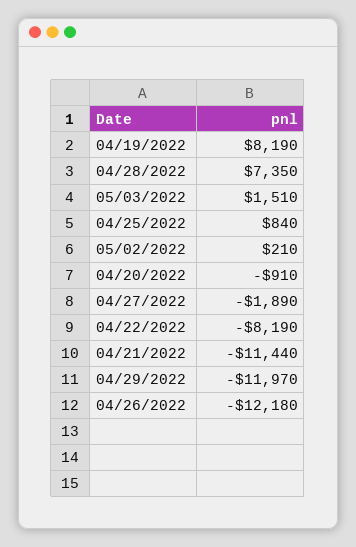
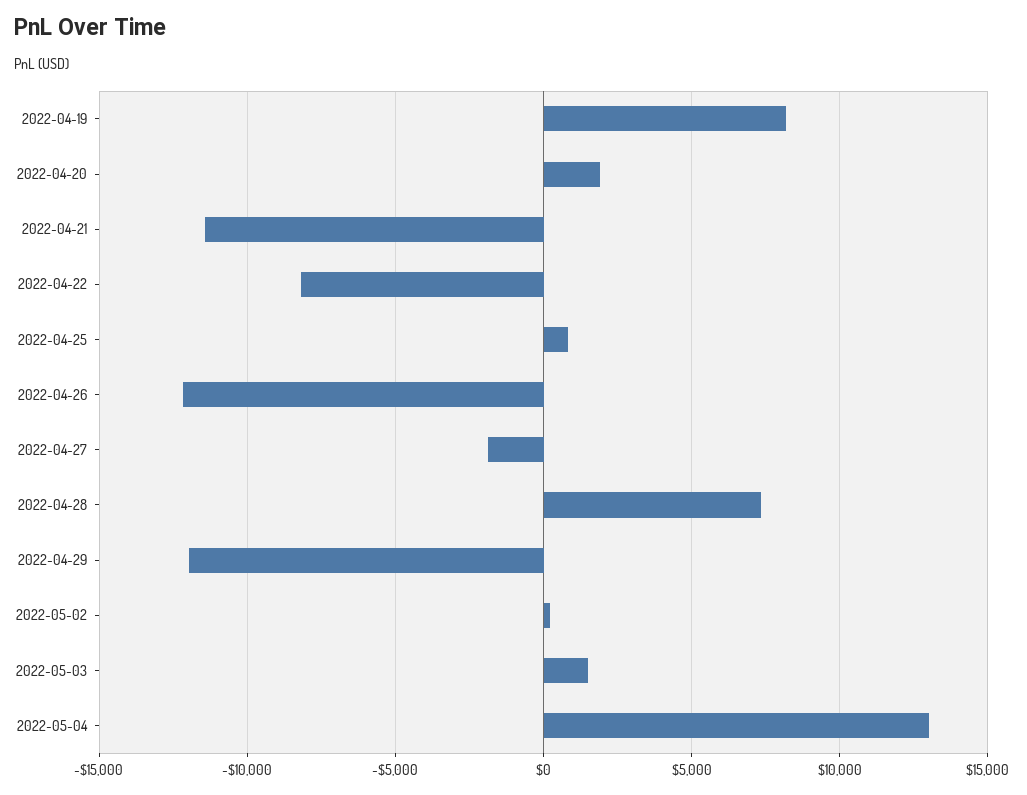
  {
    "04/19/2022": 8190,
    "04/28/2022": 7350,
    "05/03/2022": 1510,
    "04/25/2022": 840,
    "05/02/2022": 210,
-   "04/20/2022": -910,
+   "04/20/2022": 2000,
    "04/27/2022": -1890,
    "04/22/2022": -8190,
    "04/21/2022": -11440,
    "04/29/2022": -11970,
-   "04/26/2022": -12180
+   "04/26/2022": -12180,
+   "2022-05-04": 13000
  }

